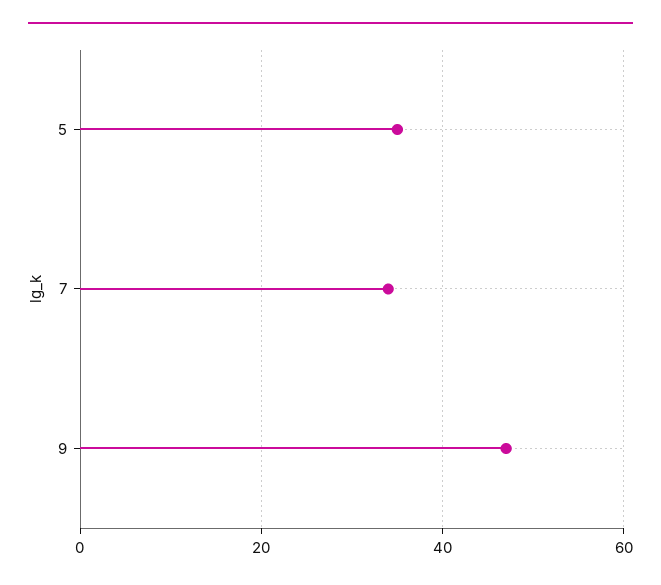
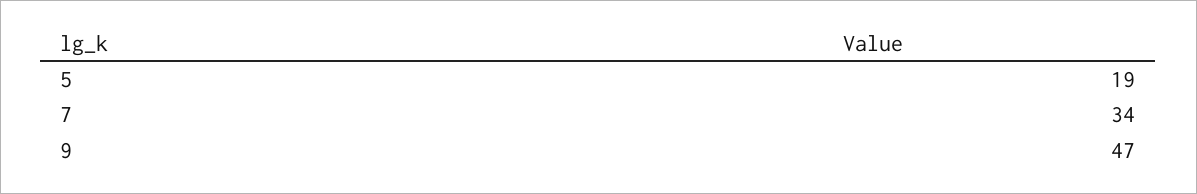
  {
-   "5": 35,
+   "5": 19,
    "7": 34,
    "9": 47
  }

